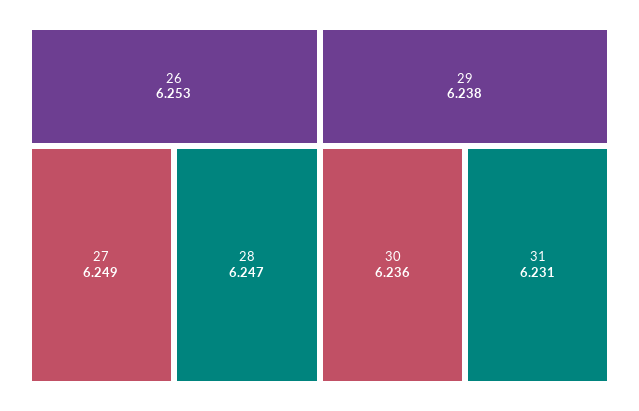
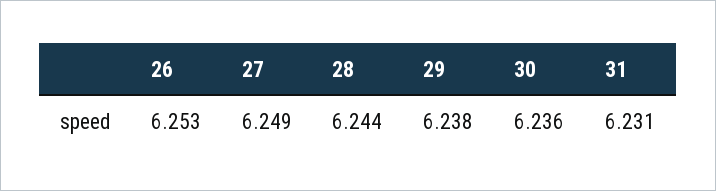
  {
    "26": 6.253,
    "27": 6.249,
-   "28": 6.247,
+   "28": 6.244,
    "29": 6.238,
    "30": 6.236,
    "31": 6.231
  }

